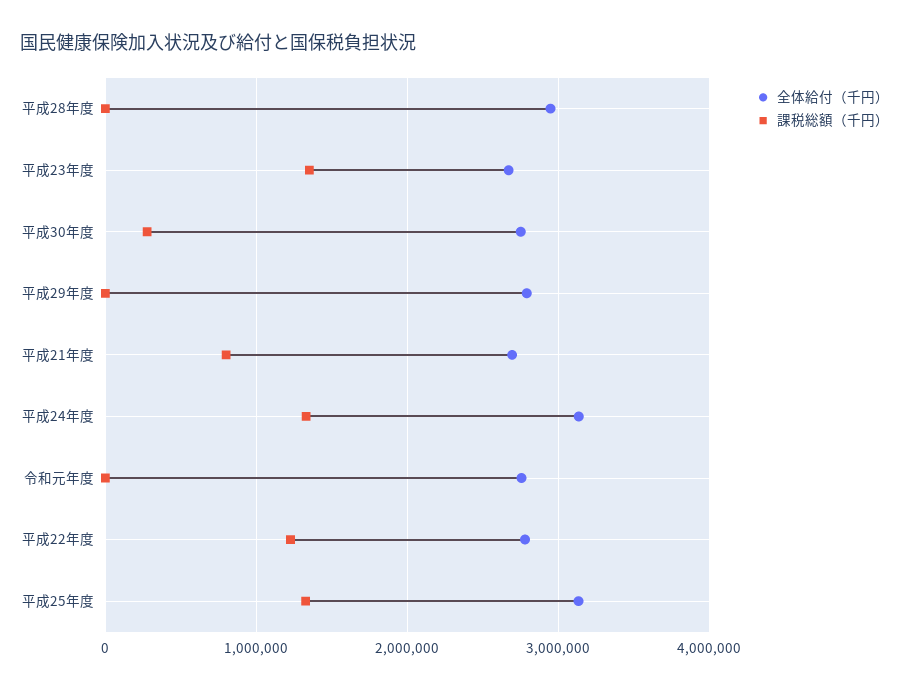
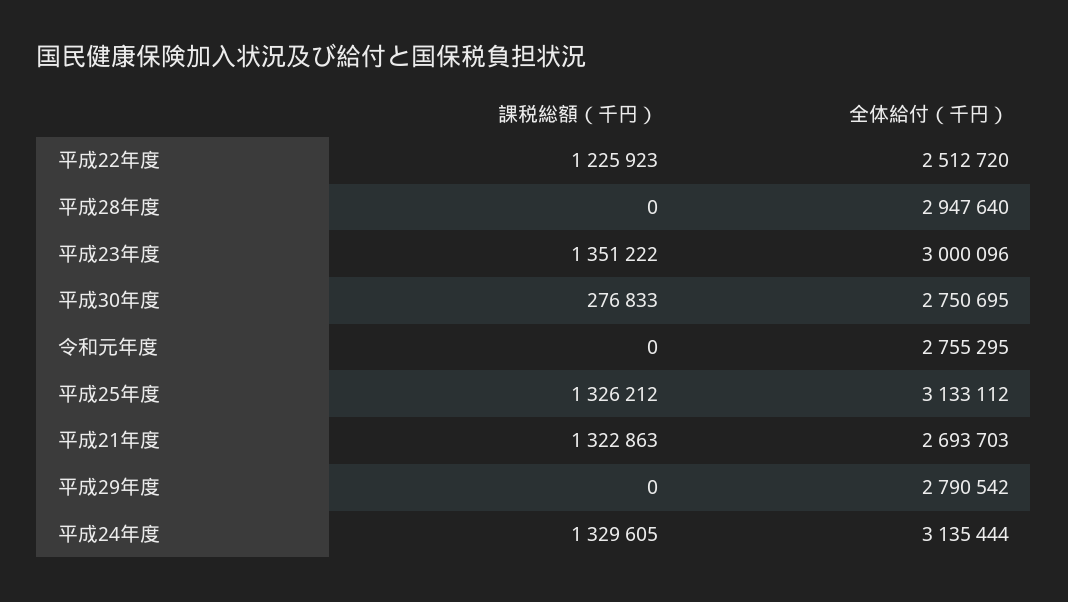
  {
    "全体給付（千円）": {
      "平成28年度": 2947640,
-     "平成23年度": 2700000,
+     "平成23年度": 3000096,
      "平成30年度": 2750695,
      "平成29年度": 2790542,
      "平成21年度": 2693703,
      "平成24年度": 3135444,
      "令和元年度": 2755295,
-     "平成22年度": 2800000,
+     "平成22年度": 2512720,
      "平成25年度": 3133112
    },
    "課税総額（千円）": {
      "平成28年度": 0,
      "平成23年度": 1351222,
      "平成30年度": 276833,
      "平成29年度": 0,
-     "平成21年度": 800000,
+     "平成21年度": 1322863,
      "平成24年度": 1329605,
      "令和元年度": 0,
      "平成22年度": 1225923,
      "平成25年度": 1326212
    }
  }

